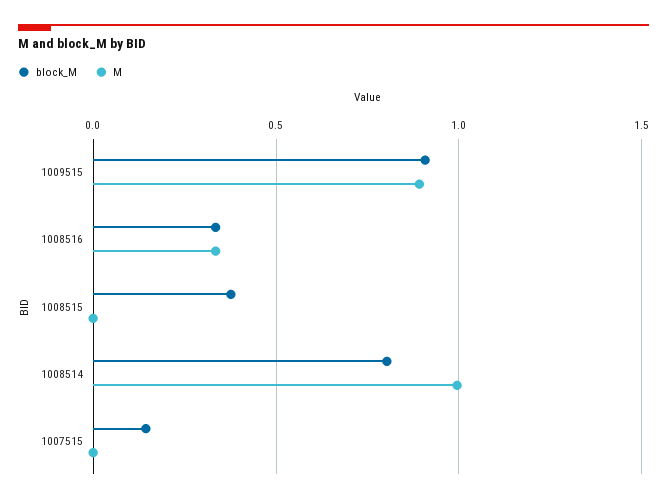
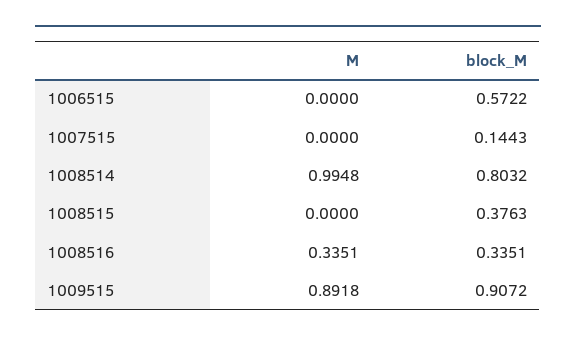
  {
    "block_M": {
      "1009515": 0.9072,
      "1008516": 0.3351,
      "1008515": 0.3763,
      "1008514": 0.8032,
-     "1007515": 0.1443
+     "1007515": 0.1443,
+     "1006515": 0.5722
    },
    "M": {
      "1009515": 0.8918,
      "1008516": 0.3351,
      "1008515": 0,
      "1008514": 0.9948,
-     "1007515": 0
+     "1007515": 0,
+     "1006515": 0
    }
  }

